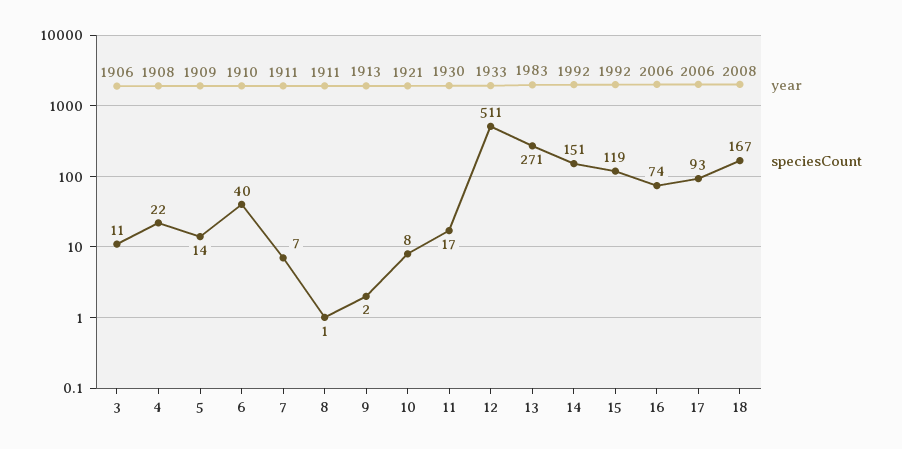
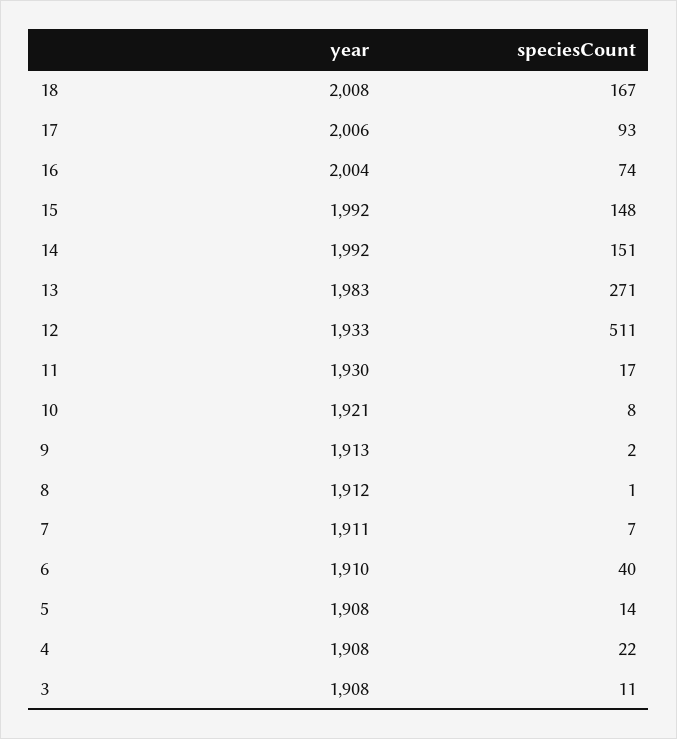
  {
    "year": {
-     "3": 1906,
+     "3": 1908,
      "4": 1908,
-     "5": 1909,
+     "5": 1908,
      "6": 1910,
      "7": 1911,
-     "8": 1911,
+     "8": 1912,
      "9": 1913,
      "10": 1921,
      "11": 1930,
      "12": 1933,
      "13": 1983,
      "14": 1992,
      "15": 1992,
-     "16": 2006,
+     "16": 2004,
      "17": 2006,
      "18": 2008
    },
    "speciesCount": {
      "3": 11,
      "4": 22,
      "5": 14,
      "6": 40,
      "7": 7,
      "8": 1,
      "9": 2,
      "10": 8,
      "11": 17,
      "12": 511,
      "13": 271,
      "14": 151,
-     "15": 119,
+     "15": 148,
      "16": 74,
      "17": 93,
      "18": 167
    }
  }

